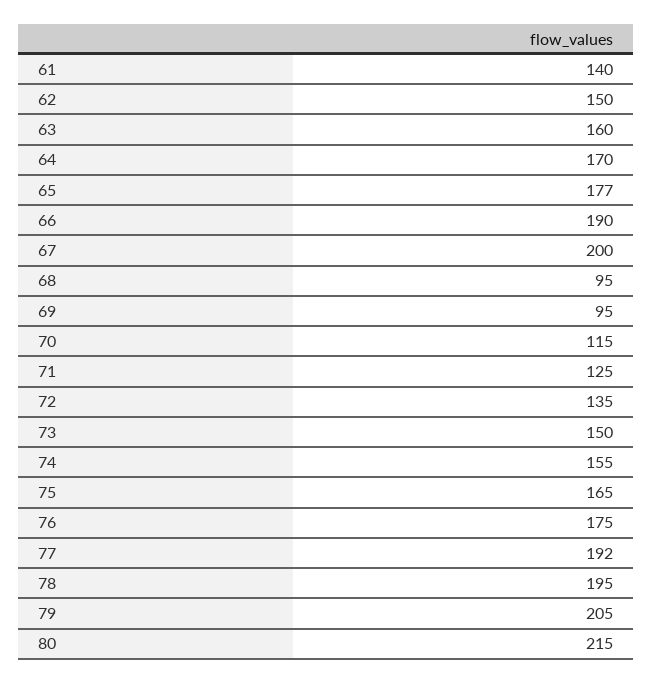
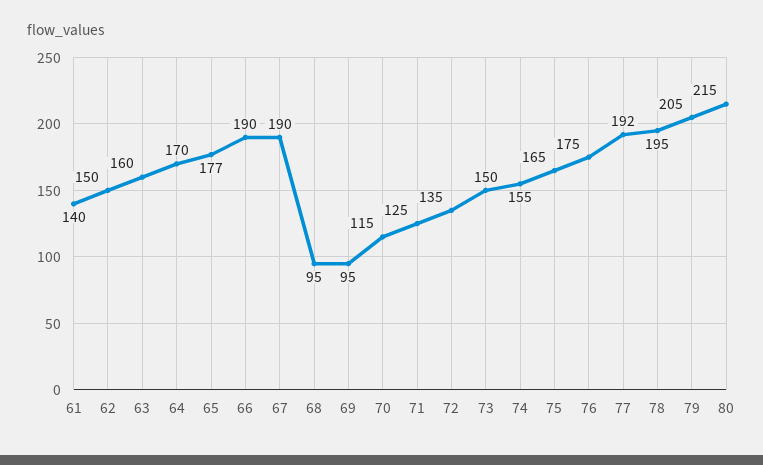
  {
    "61": 140,
    "62": 150,
    "63": 160,
    "64": 170,
    "65": 177,
    "66": 190,
-   "67": 200,
+   "67": 190,
    "68": 95,
    "69": 95,
    "70": 115,
    "71": 125,
    "72": 135,
    "73": 150,
    "74": 155,
    "75": 165,
    "76": 175,
    "77": 192,
    "78": 195,
    "79": 205,
    "80": 215
  }

